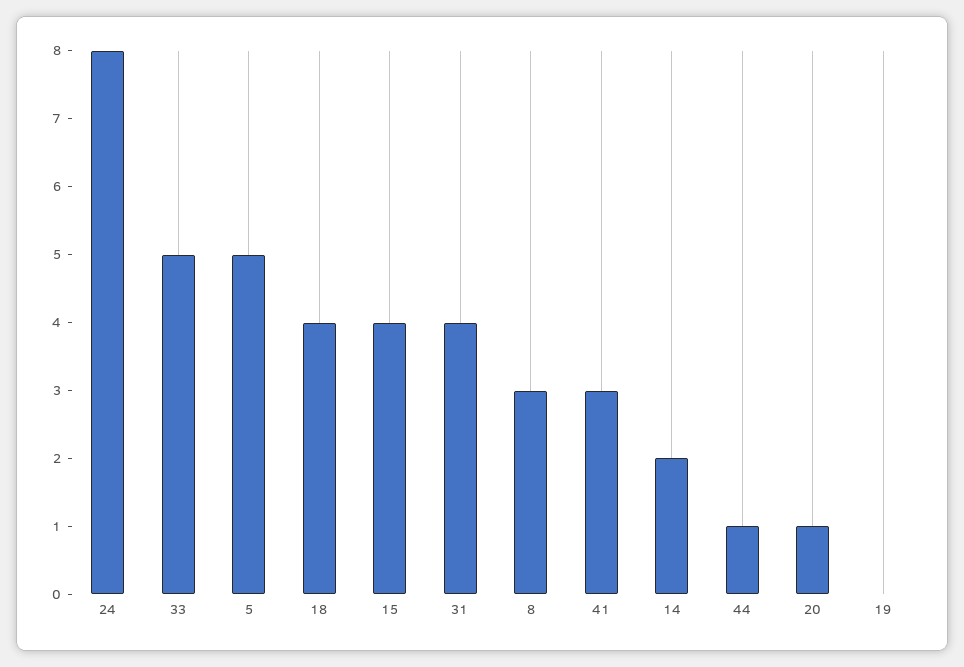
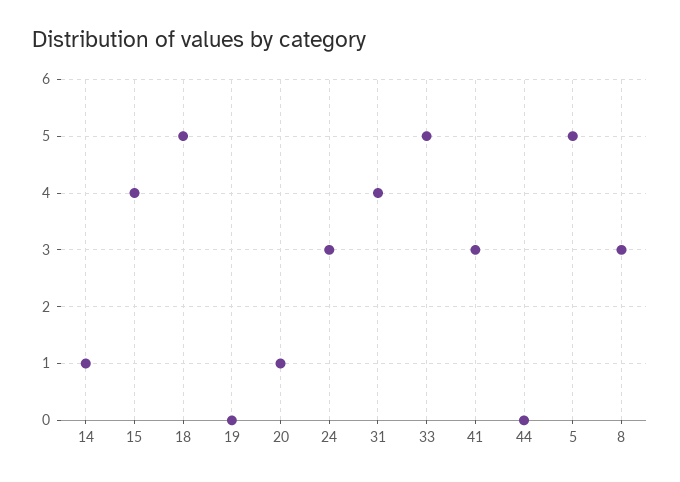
  {
-   "24": 8,
+   "24": 3,
    "33": 5,
    "5": 5,
-   "18": 4,
+   "18": 5,
    "15": 4,
    "31": 4,
    "8": 3,
    "41": 3,
-   "14": 2,
+   "14": 1,
-   "44": 1,
+   "44": 0,
    "20": 1,
    "19": 0
  }

